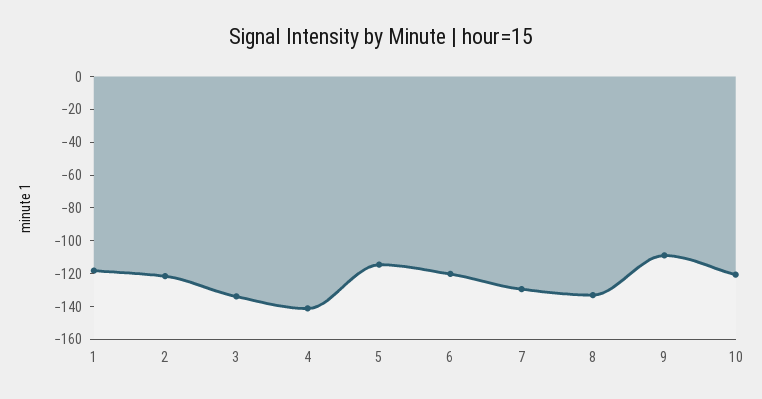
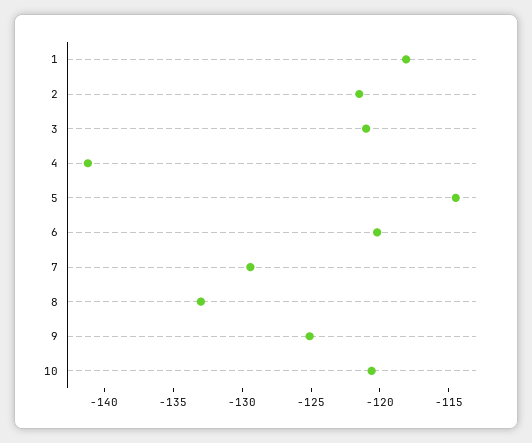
  {
    "1": -118,
    "2": -122,
-   "3": -135,
+   "3": -121,
    "4": -141,
    "5": -115,
    "6": -120,
    "7": -129,
    "8": -133,
-   "9": -110,
+   "9": -125,
    "10": -121
  }

